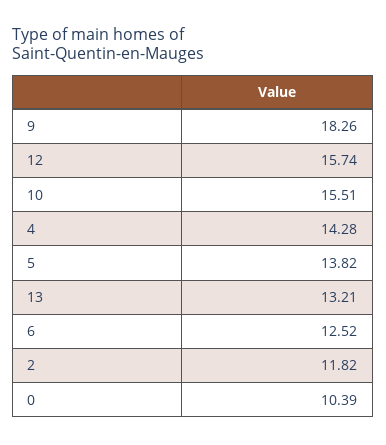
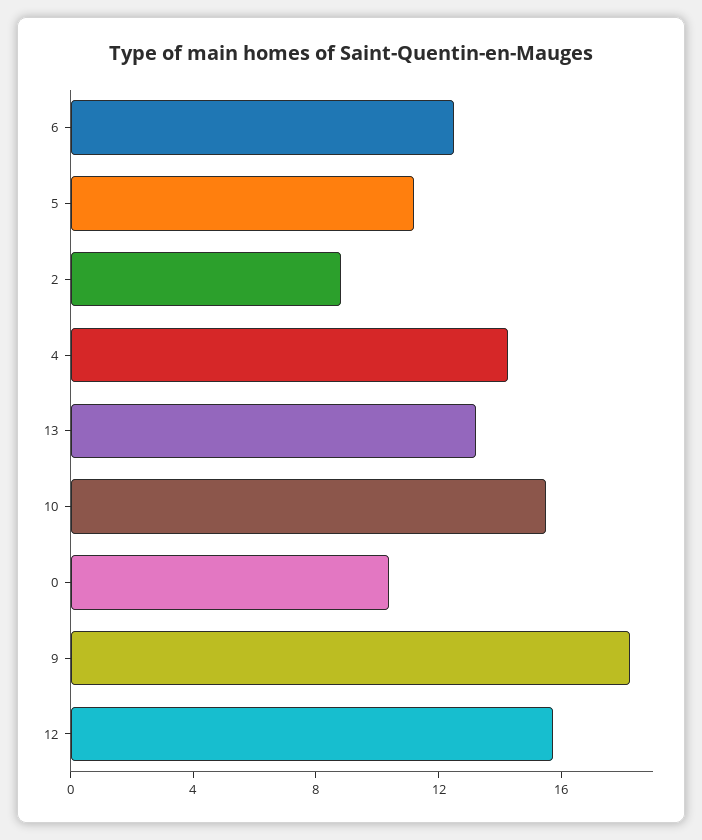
  {
    "9": 18.26,
    "12": 15.74,
    "10": 15.51,
    "4": 14.28,
-   "5": 13.82,
+   "5": 11,
    "13": 13.21,
    "6": 12.52,
-   "2": 11.82,
+   "2": 9,
    "0": 10.39
  }

